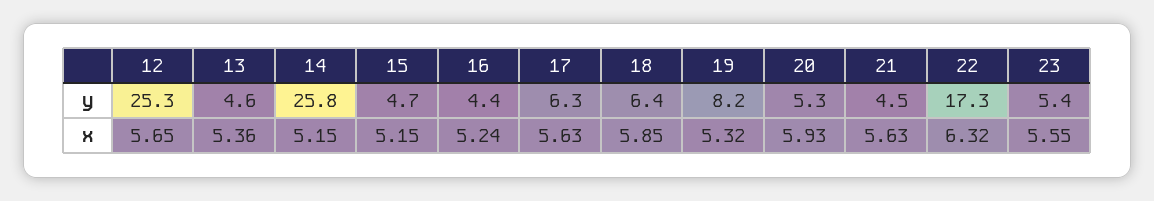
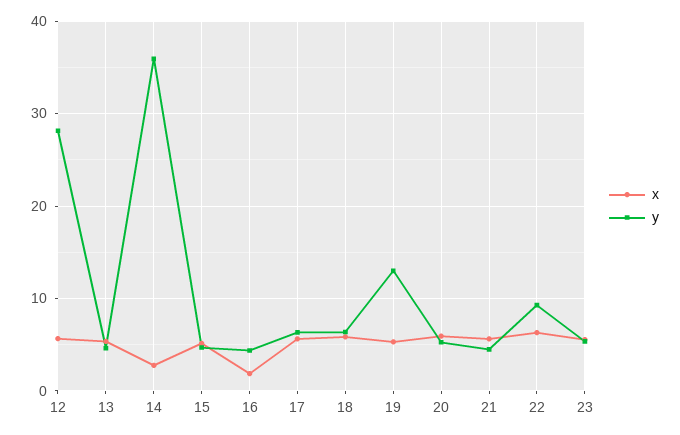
  {
    "y": {
-     "12": 25.3,
+     "12": 28,
      "13": 4.6,
-     "14": 25.8,
+     "14": 36,
      "15": 4.7,
      "16": 4.4,
      "17": 6.3,
      "18": 6.4,
-     "19": 8.2,
+     "19": 13,
      "20": 5.3,
      "21": 4.5,
-     "22": 17.3,
+     "22": 9,
      "23": 5.4
    },
    "x": {
      "12": 5.65,
      "13": 5.36,
-     "14": 5.15,
+     "14": 3,
      "15": 5.15,
-     "16": 5.24,
+     "16": 2,
      "17": 5.63,
      "18": 5.85,
      "19": 5.32,
      "20": 5.93,
      "21": 5.63,
      "22": 6.32,
      "23": 5.55
    }
  }

